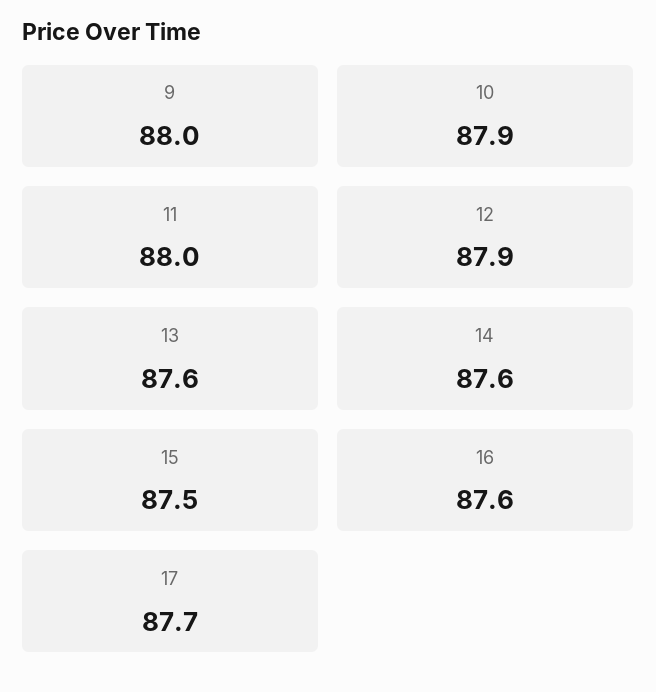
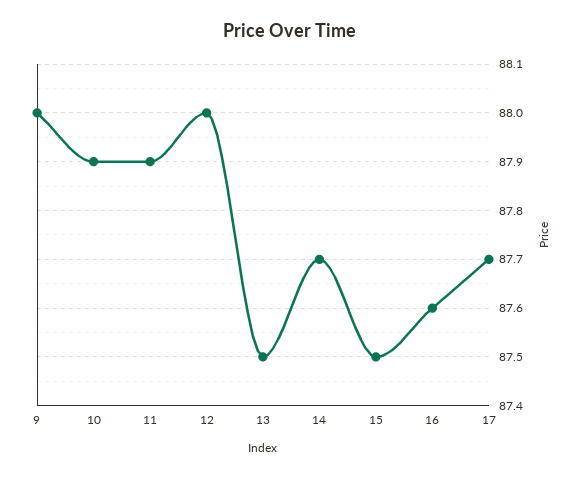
  {
    "9": 88,
    "10": 87.9,
-   "11": 88,
+   "11": 87.9,
-   "12": 87.9,
+   "12": 88,
-   "13": 87.6,
+   "13": 87.5,
-   "14": 87.6,
+   "14": 87.7,
    "15": 87.5,
    "16": 87.6,
    "17": 87.7
  }

